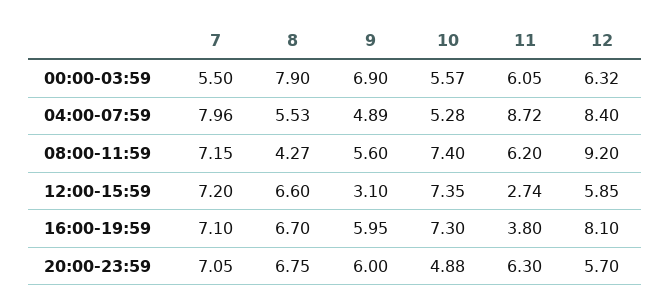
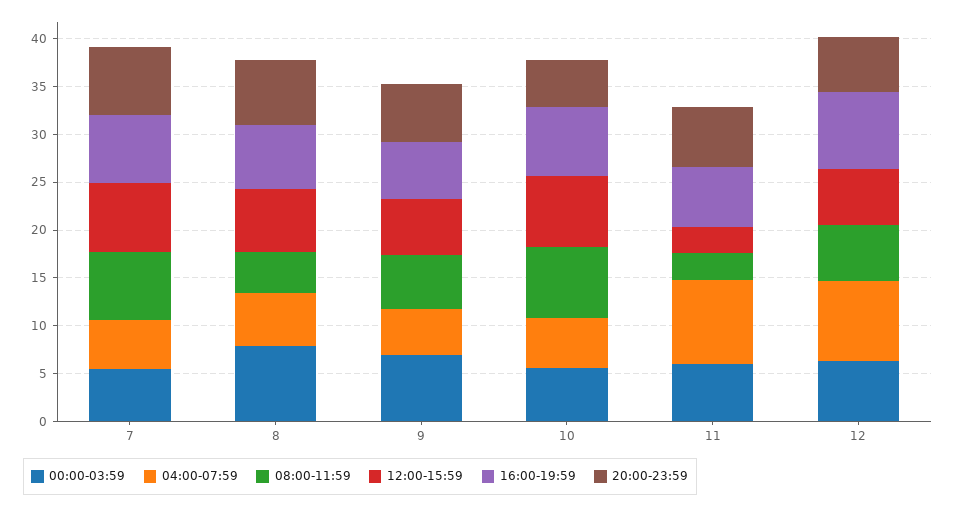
  {
    "00:00-03:59": {
      "7": 5.5,
      "8": 7.9,
      "9": 6.9,
      "10": 5.57,
      "11": 6.05,
      "12": 6.32
    },
    "04:00-07:59": {
-     "7": 7.96,
+     "7": 5,
      "8": 5.53,
      "9": 4.89,
      "10": 5.28,
      "11": 8.72,
      "12": 8.4
    },
    "08:00-11:59": {
      "7": 7.15,
      "8": 4.27,
      "9": 5.6,
      "10": 7.4,
-     "11": 6.2,
+     "11": 3,
-     "12": 9.2
+     "12": 6
    },
    "12:00-15:59": {
      "7": 7.2,
      "8": 6.6,
-     "9": 3.1,
+     "9": 6,
      "10": 7.35,
      "11": 2.74,
      "12": 5.85
    },
    "16:00-19:59": {
      "7": 7.1,
      "8": 6.7,
      "9": 5.95,
      "10": 7.3,
-     "11": 3.8,
+     "11": 6,
      "12": 8.1
    },
    "20:00-23:59": {
      "7": 7.05,
      "8": 6.75,
      "9": 6,
      "10": 4.88,
      "11": 6.3,
      "12": 5.7
    }
  }

